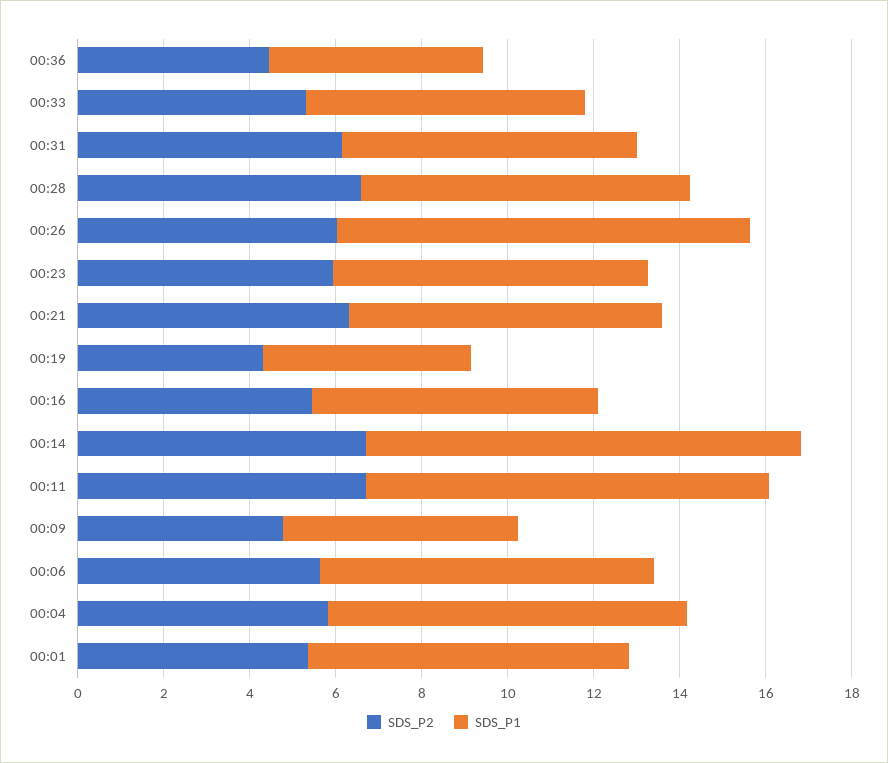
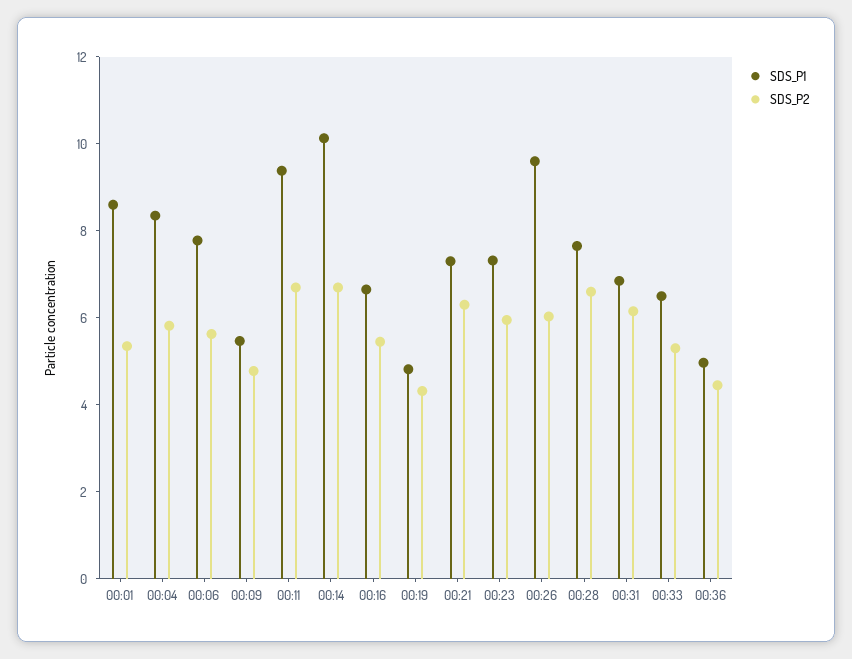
  {
    "SDS_P2": {
      "00:36": 4.5,
      "00:33": 5.5,
      "00:31": 6,
      "00:28": 6.5,
      "00:26": 6,
      "00:23": 6,
      "00:21": 6.5,
      "00:19": 4.5,
      "00:16": 5.5,
      "00:14": 6.5,
      "00:11": 6.5,
      "00:09": 5,
      "00:06": 5.5,
      "00:04": 6,
      "00:01": 5.5
    },
    "SDS_P1": {
      "00:36": 5,
      "00:33": 6.5,
      "00:31": 7,
      "00:28": 7.5,
      "00:26": 9.5,
      "00:23": 7.5,
      "00:21": 7.5,
      "00:19": 5,
      "00:16": 6.5,
      "00:14": 10,
      "00:11": 9.5,
      "00:09": 5.5,
      "00:06": 8,
      "00:04": 8.5,
-     "00:01": 7.5
+     "00:01": 8.5
    }
  }

